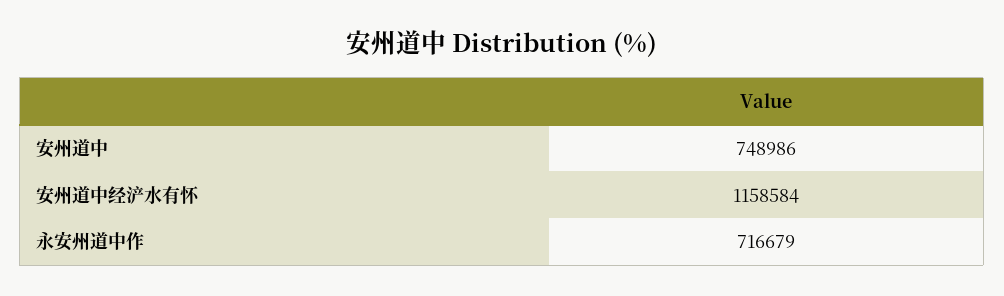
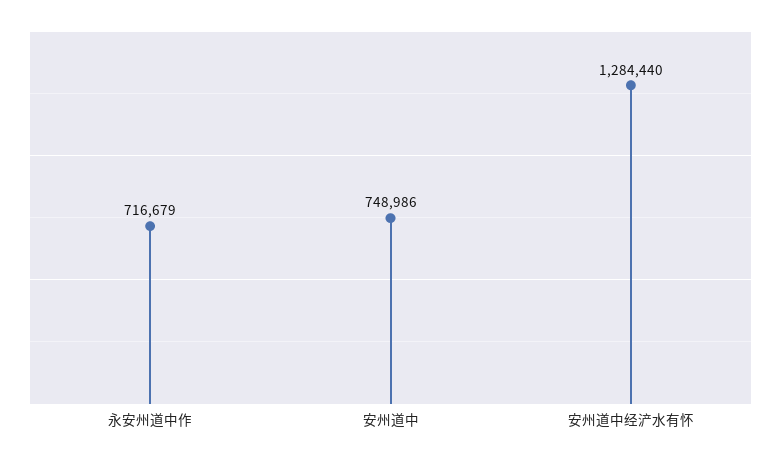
  {
    "安州道中": 748986,
-   "安州道中经浐水有怀": 1158584,
+   "安州道中经浐水有怀": 1284440,
    "永安州道中作": 716679
  }

